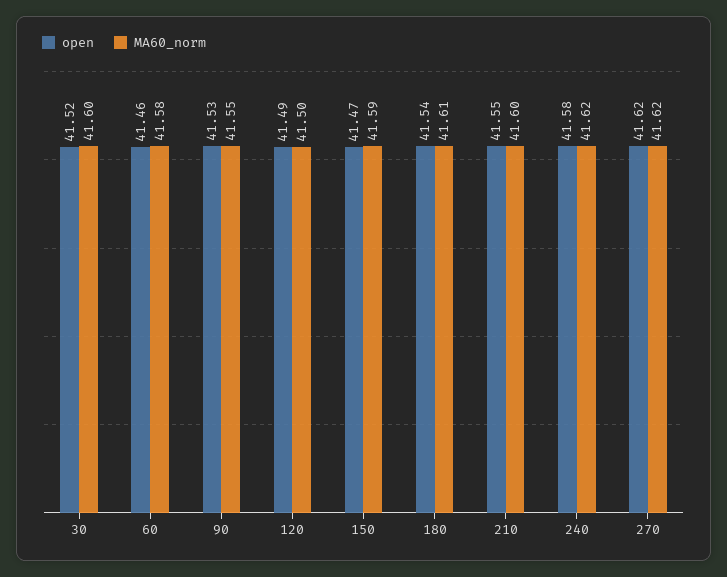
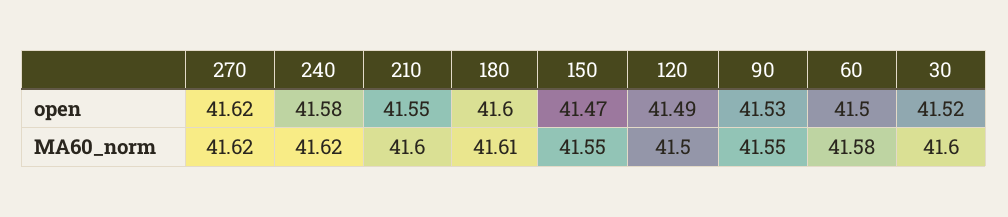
  {
    "open": {
      "30": 41.52,
-     "60": 41.46,
+     "60": 41.5,
      "90": 41.53,
      "120": 41.49,
      "150": 41.47,
-     "180": 41.54,
+     "180": 41.6,
      "210": 41.55,
      "240": 41.58,
      "270": 41.62
    },
    "MA60_norm": {
      "30": 41.6,
      "60": 41.58,
      "90": 41.55,
      "120": 41.5,
-     "150": 41.59,
+     "150": 41.55,
      "180": 41.61,
      "210": 41.6,
      "240": 41.62,
      "270": 41.62
    }
  }

